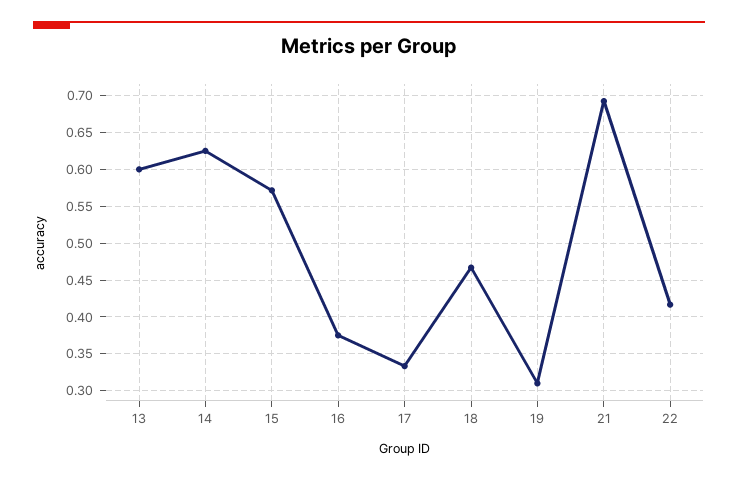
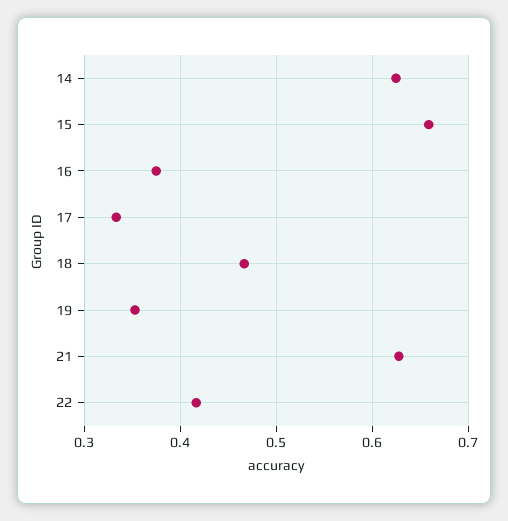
  {
-   "13": 0.6,
    "14": 0.63,
-   "15": 0.57,
+   "15": 0.66,
    "16": 0.38,
    "17": 0.33,
    "18": 0.47,
-   "19": 0.31,
+   "19": 0.35,
-   "21": 0.69,
+   "21": 0.63,
    "22": 0.42
  }

